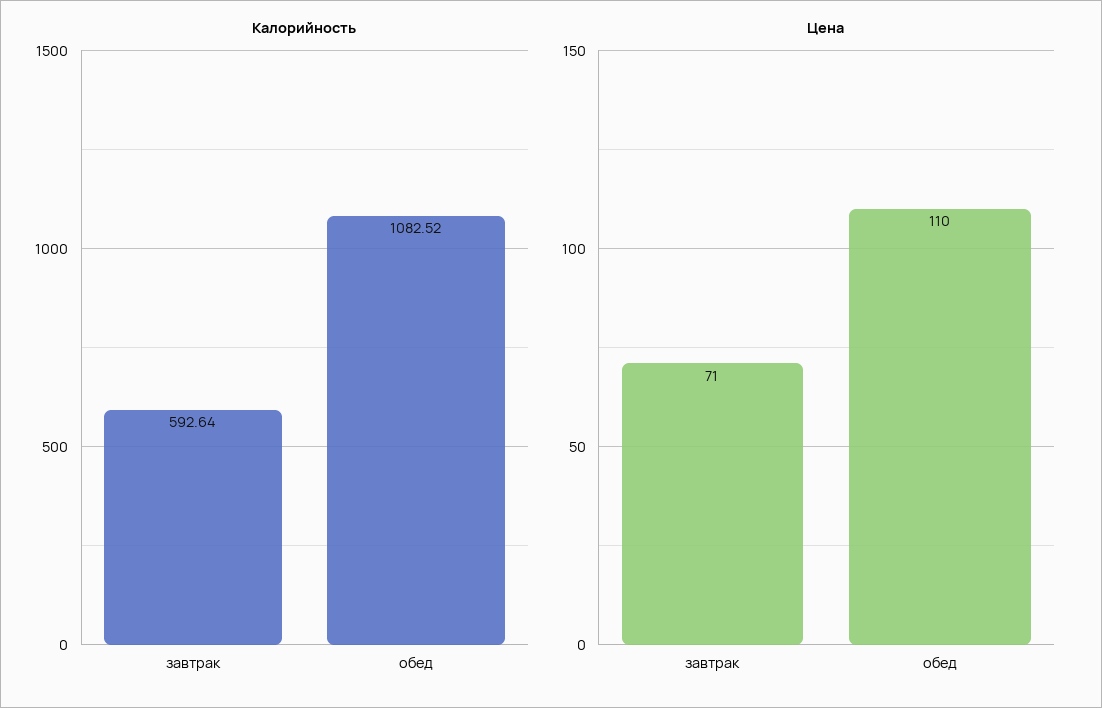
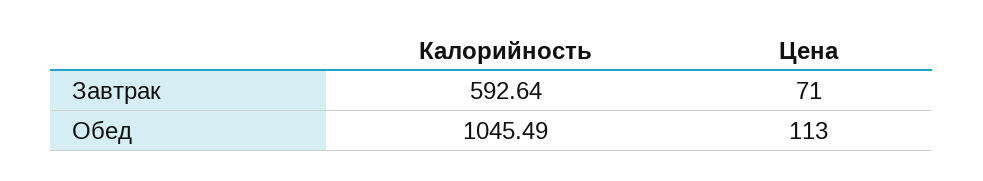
  {
    "Калорийность": {
      "завтрак": 592.64,
-     "обед": 1082.52
+     "обед": 1045.49
    },
    "Цена": {
      "завтрак": 71,
-     "обед": 110
+     "обед": 113
    }
  }

